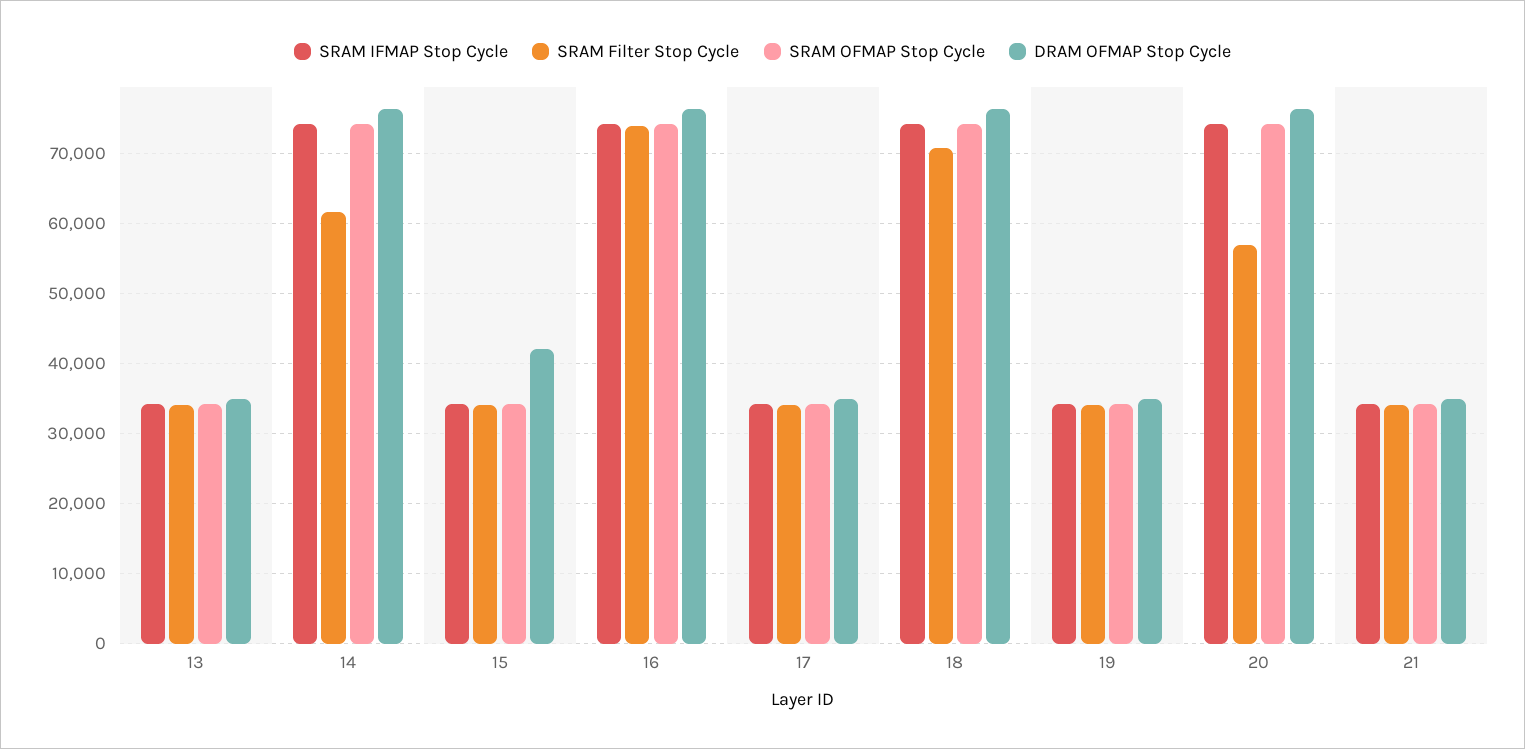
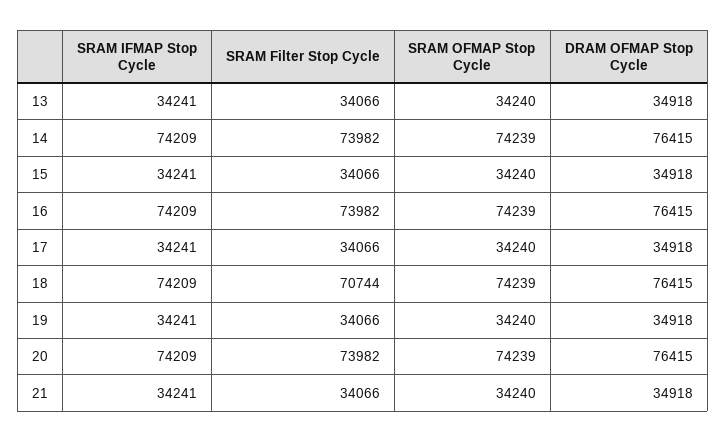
  {
    "SRAM IFMAP Stop Cycle": {
      "13": 34241,
      "14": 74209,
      "15": 34241,
      "16": 74209,
      "17": 34241,
      "18": 74209,
      "19": 34241,
      "20": 74209,
      "21": 34241
    },
    "SRAM Filter Stop Cycle": {
      "13": 34066,
-     "14": 62000,
+     "14": 73982,
      "15": 34066,
      "16": 73982,
      "17": 34066,
      "18": 70744,
      "19": 34066,
-     "20": 57000,
+     "20": 73982,
      "21": 34066
    },
    "SRAM OFMAP Stop Cycle": {
      "13": 34240,
      "14": 74239,
      "15": 34240,
      "16": 74239,
      "17": 34240,
      "18": 74239,
      "19": 34240,
      "20": 74239,
      "21": 34240
    },
    "DRAM OFMAP Stop Cycle": {
      "13": 34918,
      "14": 76415,
-     "15": 42000,
+     "15": 34918,
      "16": 76415,
      "17": 34918,
      "18": 76415,
      "19": 34918,
      "20": 76415,
      "21": 34918
    }
  }

